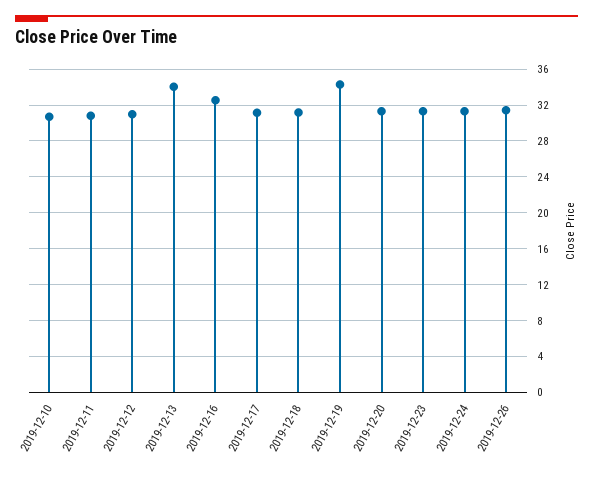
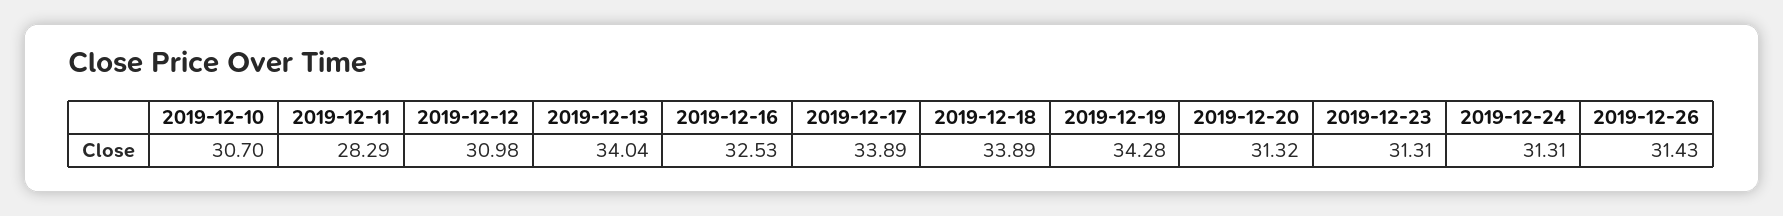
  {
    "2019-12-10": 30.7,
-   "2019-12-11": 31,
+   "2019-12-11": 28.29,
    "2019-12-12": 30.98,
    "2019-12-13": 34.04,
    "2019-12-16": 32.53,
-   "2019-12-17": 31,
+   "2019-12-17": 33.89,
-   "2019-12-18": 31,
+   "2019-12-18": 33.89,
    "2019-12-19": 34.28,
    "2019-12-20": 31.32,
    "2019-12-23": 31.31,
    "2019-12-24": 31.31,
    "2019-12-26": 31.43
  }

